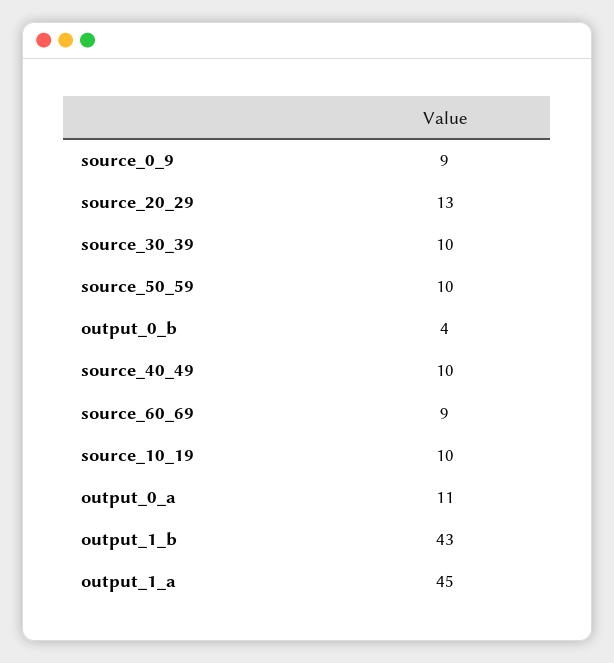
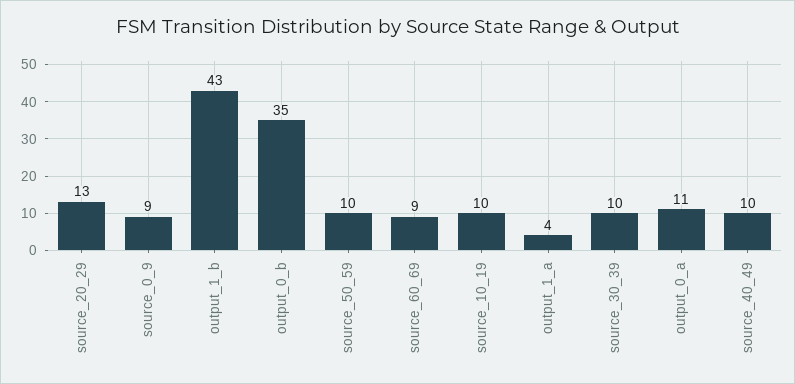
  {
    "source_0_9": 9,
    "source_20_29": 13,
    "source_30_39": 10,
    "source_50_59": 10,
-   "output_0_b": 4,
+   "output_0_b": 35,
    "source_40_49": 10,
    "source_60_69": 9,
    "source_10_19": 10,
    "output_0_a": 11,
    "output_1_b": 43,
-   "output_1_a": 45
+   "output_1_a": 4
  }

